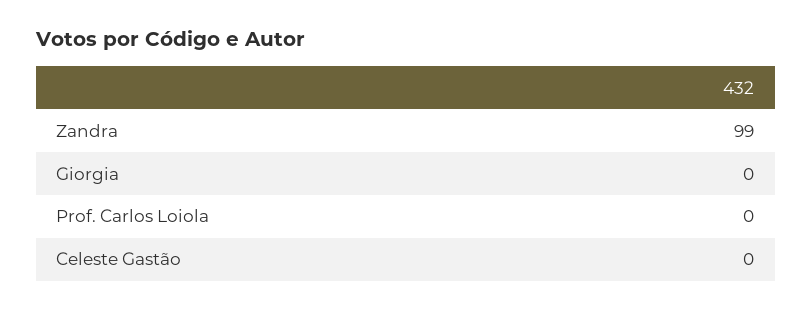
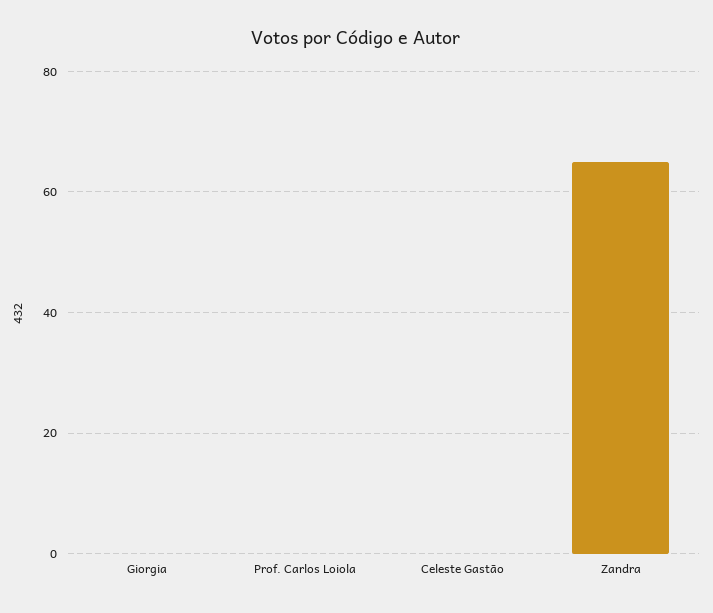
  {
-   "Zandra": 99,
+   "Zandra": 65,
    "Giorgia": 0,
    "Prof. Carlos Loiola": 0,
    "Celeste Gastão": 0
  }

